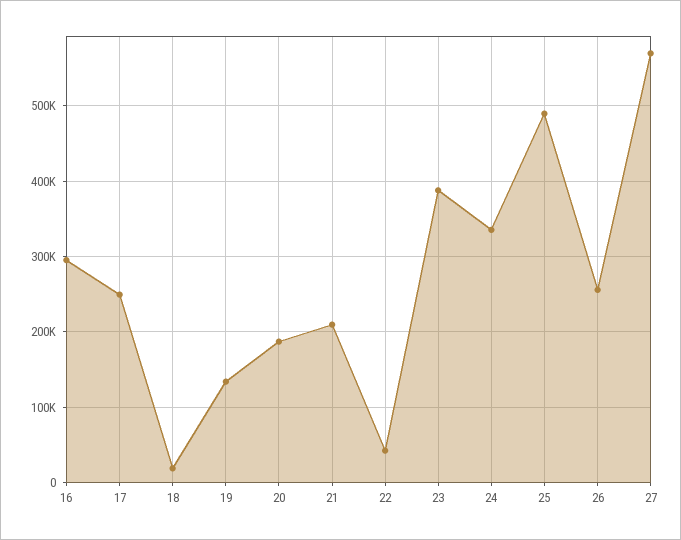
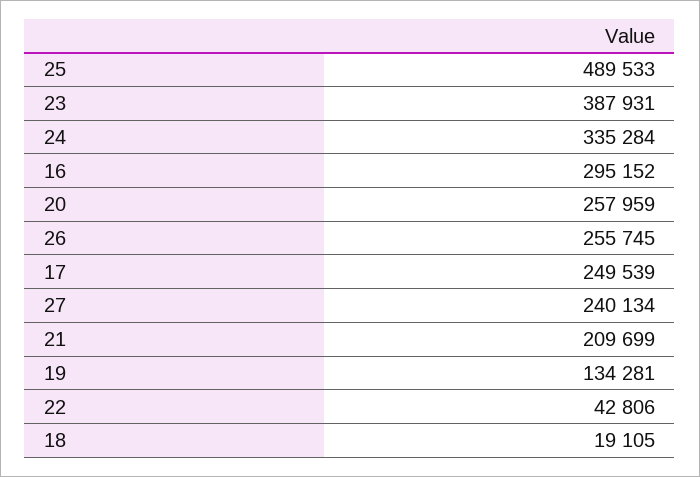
  {
    "16": 295152,
    "17": 249539,
    "18": 19105,
    "19": 134281,
-   "20": 190000,
+   "20": 257959,
    "21": 209699,
    "22": 42806,
    "23": 387931,
    "24": 335284,
    "25": 489533,
    "26": 255745,
-   "27": 570000
+   "27": 240134
  }

